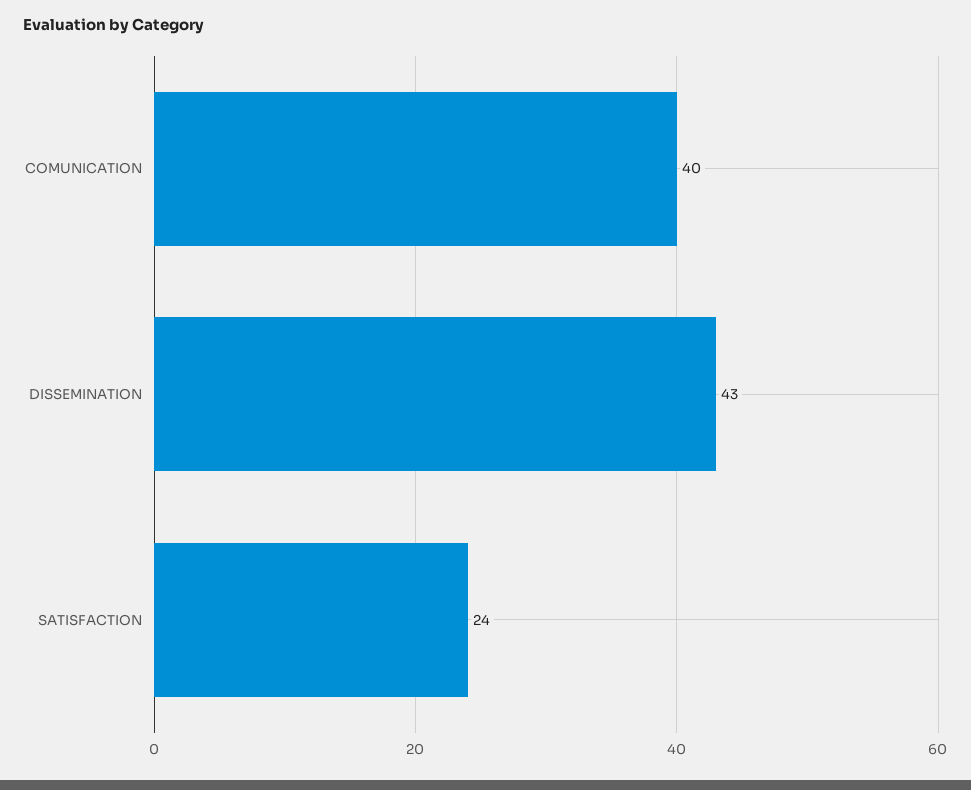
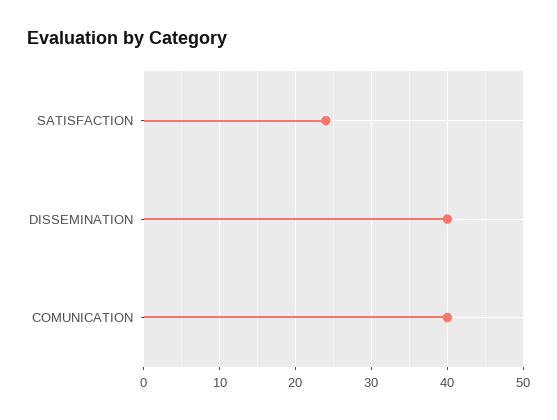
  {
    "COMUNICATION": 40,
-   "DISSEMINATION": 43,
+   "DISSEMINATION": 40,
    "SATISFACTION": 24
  }

